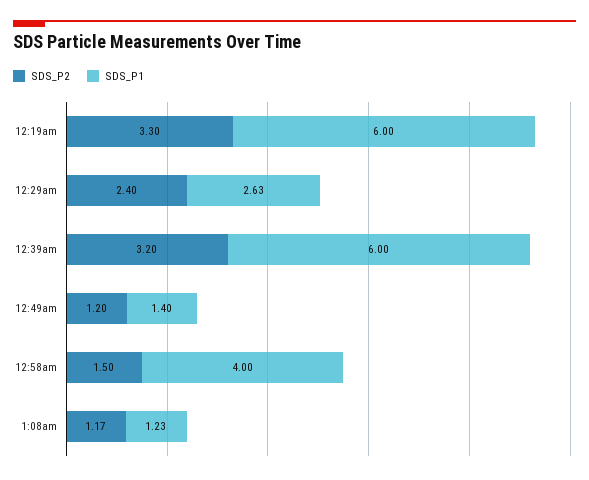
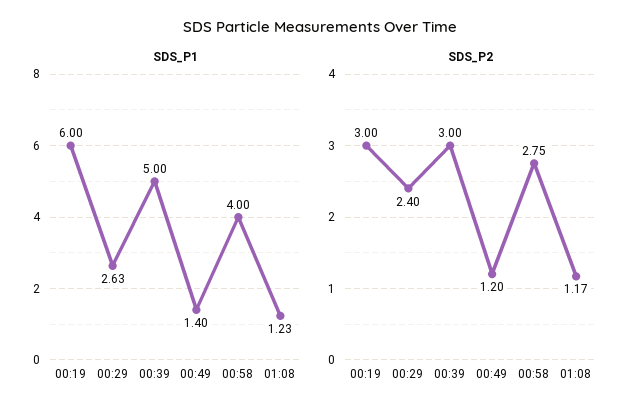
  {
    "SDS_P2": {
-     "12:19am": 3.3,
+     "12:19am": 3,
      "12:29am": 2.4,
-     "12:39am": 3.2,
+     "12:39am": 3,
      "12:49am": 1.2,
-     "12:58am": 1.5,
+     "12:58am": 2.75,
      "1:08am": 1.17
    },
    "SDS_P1": {
      "12:19am": 6,
      "12:29am": 2.63,
-     "12:39am": 6,
+     "12:39am": 5,
      "12:49am": 1.4,
      "12:58am": 4,
      "1:08am": 1.23
    }
  }

